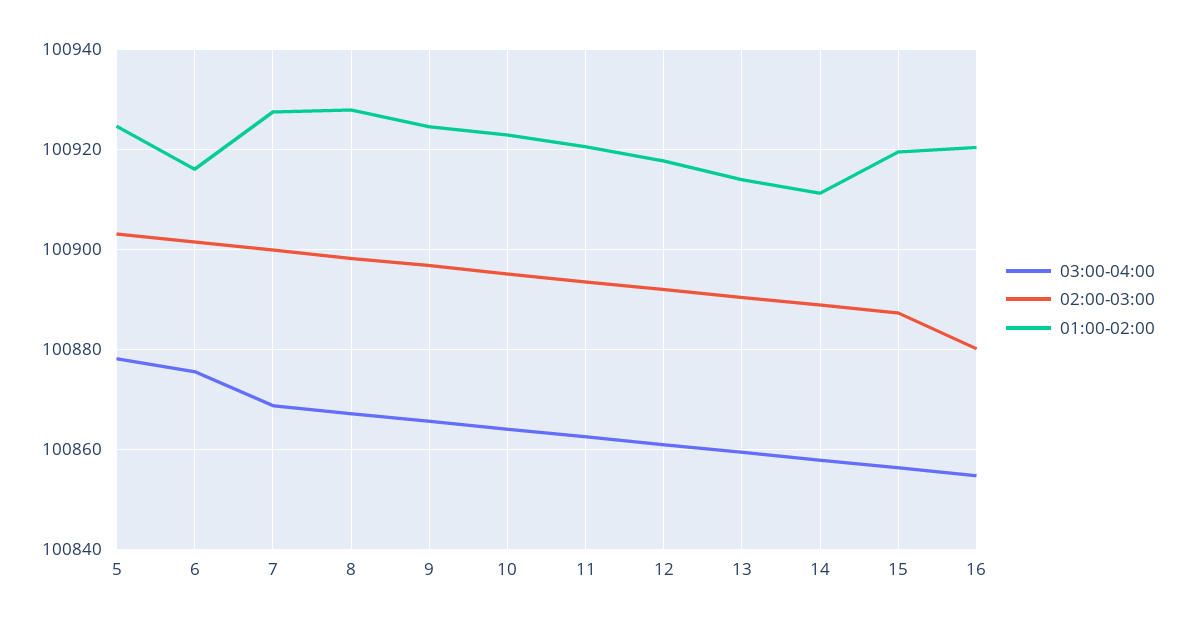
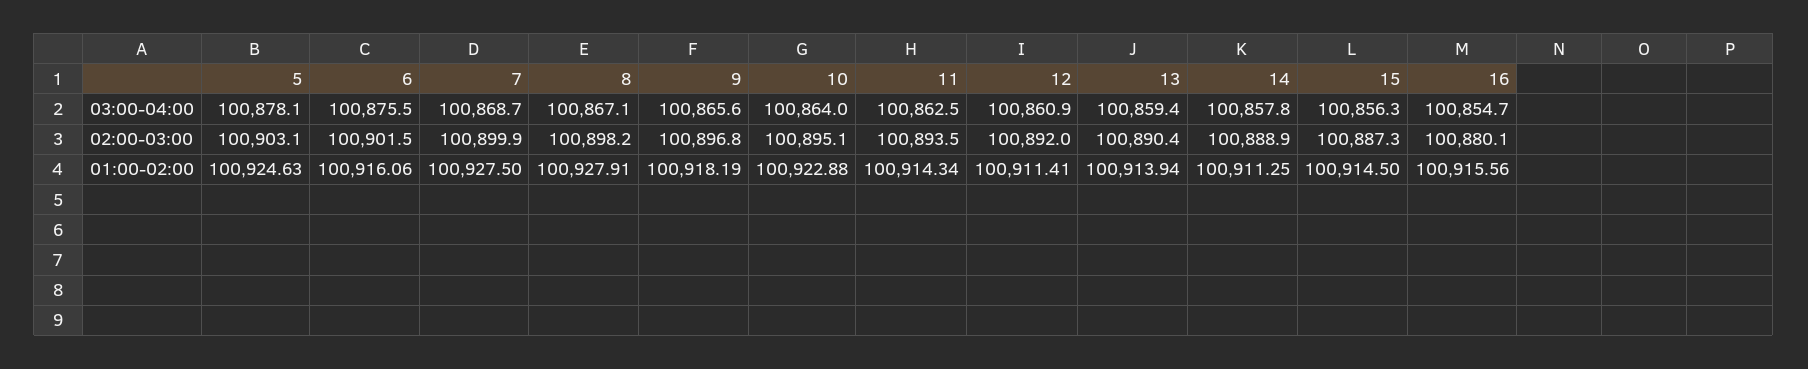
  {
    "03:00-04:00": {
      "5": 100878.1,
      "6": 100875.5,
      "7": 100868.7,
      "8": 100867.1,
      "9": 100865.6,
      "10": 100864,
      "11": 100862.5,
      "12": 100860.9,
      "13": 100859.4,
      "14": 100857.8,
      "15": 100856.3,
      "16": 100854.7
    },
    "02:00-03:00": {
      "5": 100903.1,
      "6": 100901.5,
      "7": 100899.9,
      "8": 100898.2,
      "9": 100896.8,
      "10": 100895.1,
      "11": 100893.5,
      "12": 100892,
      "13": 100890.4,
      "14": 100888.9,
      "15": 100887.3,
      "16": 100880.1
    },
    "01:00-02:00": {
      "5": 100924.63,
      "6": 100916.06,
      "7": 100927.5,
      "8": 100927.91,
-     "9": 100924,
+     "9": 100918.19,
      "10": 100922.88,
-     "11": 100920,
+     "11": 100914.34,
-     "12": 100918,
+     "12": 100911.41,
      "13": 100913.94,
      "14": 100911.25,
-     "15": 100920,
+     "15": 100914.5,
-     "16": 100920
+     "16": 100915.56
    }
  }

